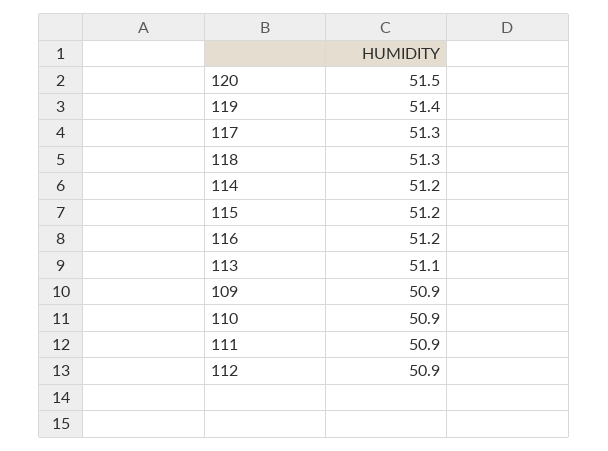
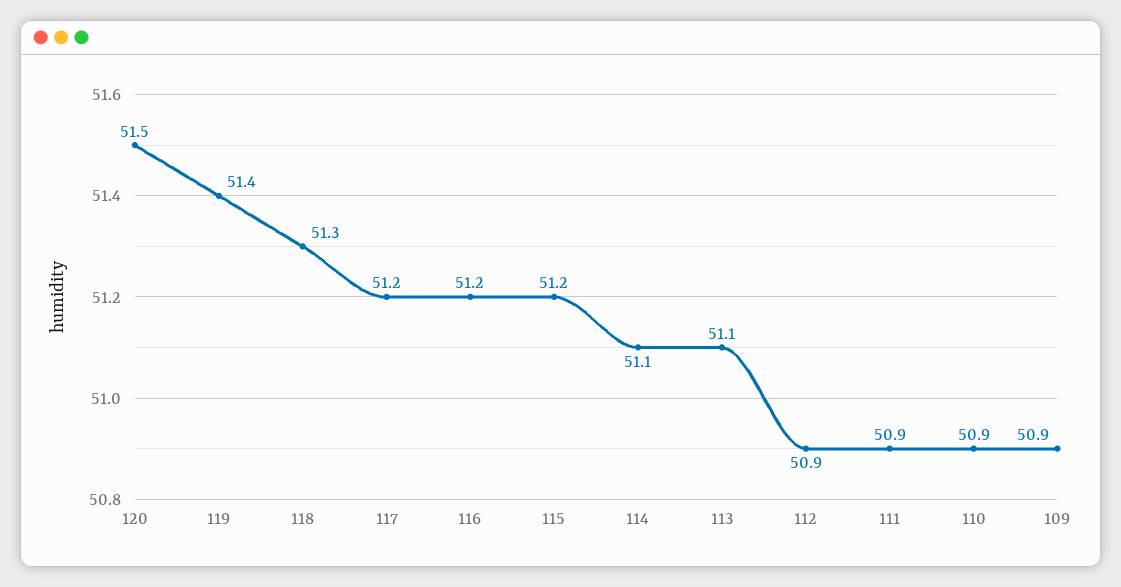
  {
    "120": 51.5,
    "119": 51.4,
-   "117": 51.3,
+   "117": 51.2,
    "118": 51.3,
-   "114": 51.2,
+   "114": 51.1,
    "115": 51.2,
    "116": 51.2,
    "113": 51.1,
    "109": 50.9,
    "110": 50.9,
    "111": 50.9,
    "112": 50.9
  }

